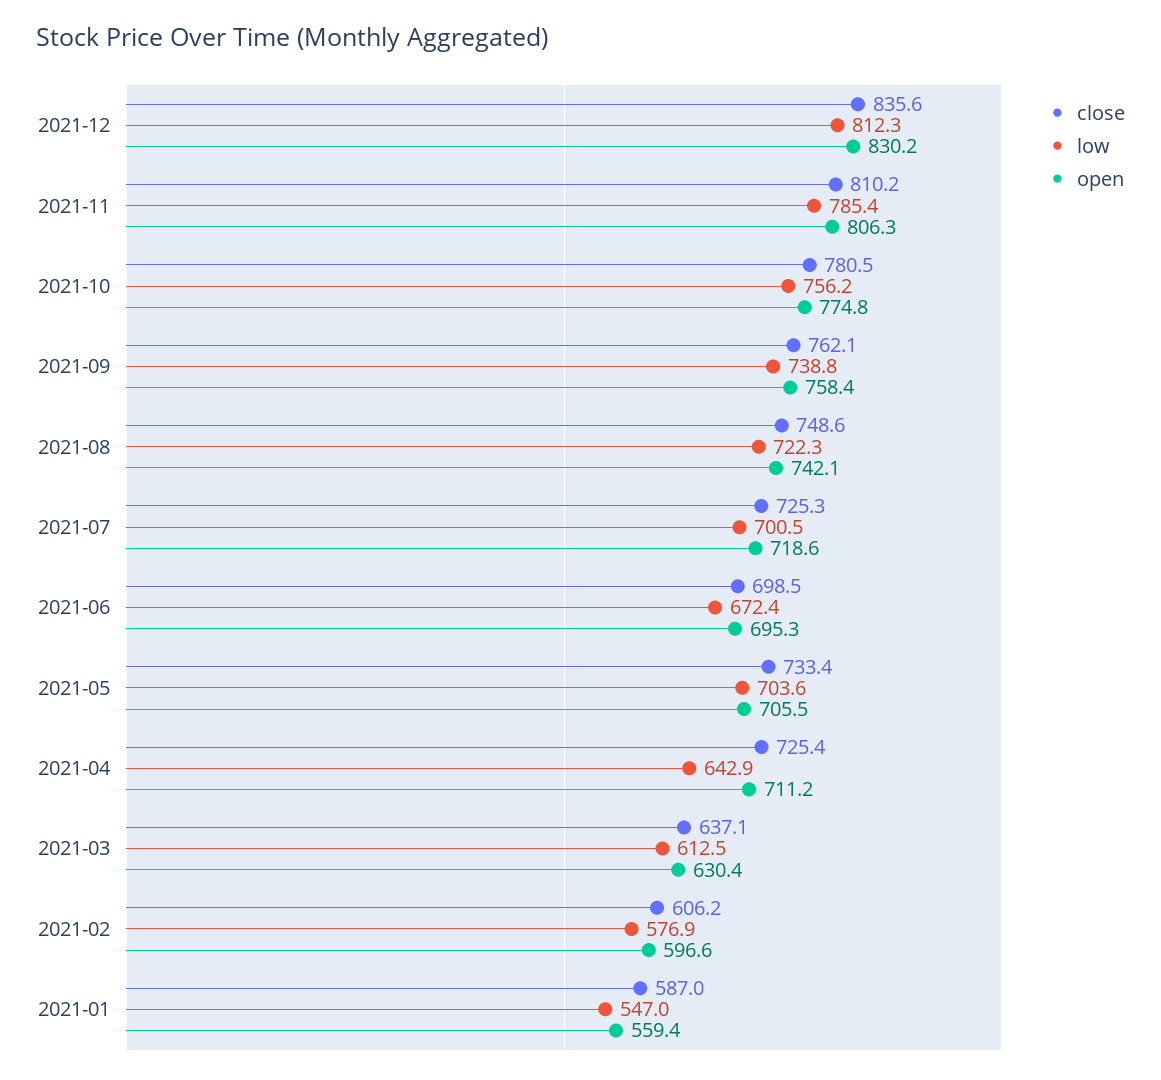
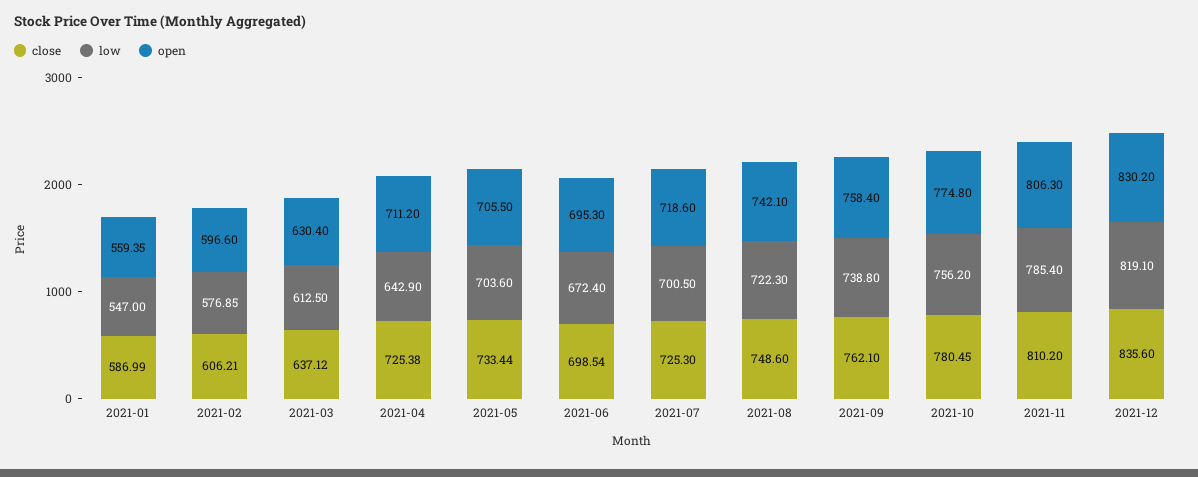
  {
    "close": {
      "2021-12": 835.6,
      "2021-11": 810.2,
      "2021-10": 780.45,
      "2021-09": 762.1,
      "2021-08": 748.6,
      "2021-07": 725.3,
      "2021-06": 698.54,
      "2021-05": 733.44,
      "2021-04": 725.38,
      "2021-03": 637.12,
      "2021-02": 606.21,
      "2021-01": 586.99
    },
    "low": {
-     "2021-12": 812.3,
+     "2021-12": 819.1,
      "2021-11": 785.4,
      "2021-10": 756.2,
      "2021-09": 738.8,
      "2021-08": 722.3,
      "2021-07": 700.5,
      "2021-06": 672.4,
      "2021-05": 703.6,
      "2021-04": 642.9,
      "2021-03": 612.5,
      "2021-02": 576.85,
      "2021-01": 547
    },
    "open": {
      "2021-12": 830.2,
      "2021-11": 806.3,
      "2021-10": 774.8,
      "2021-09": 758.4,
      "2021-08": 742.1,
      "2021-07": 718.6,
      "2021-06": 695.3,
      "2021-05": 705.5,
      "2021-04": 711.2,
      "2021-03": 630.4,
      "2021-02": 596.6,
      "2021-01": 559.35
    }
  }

